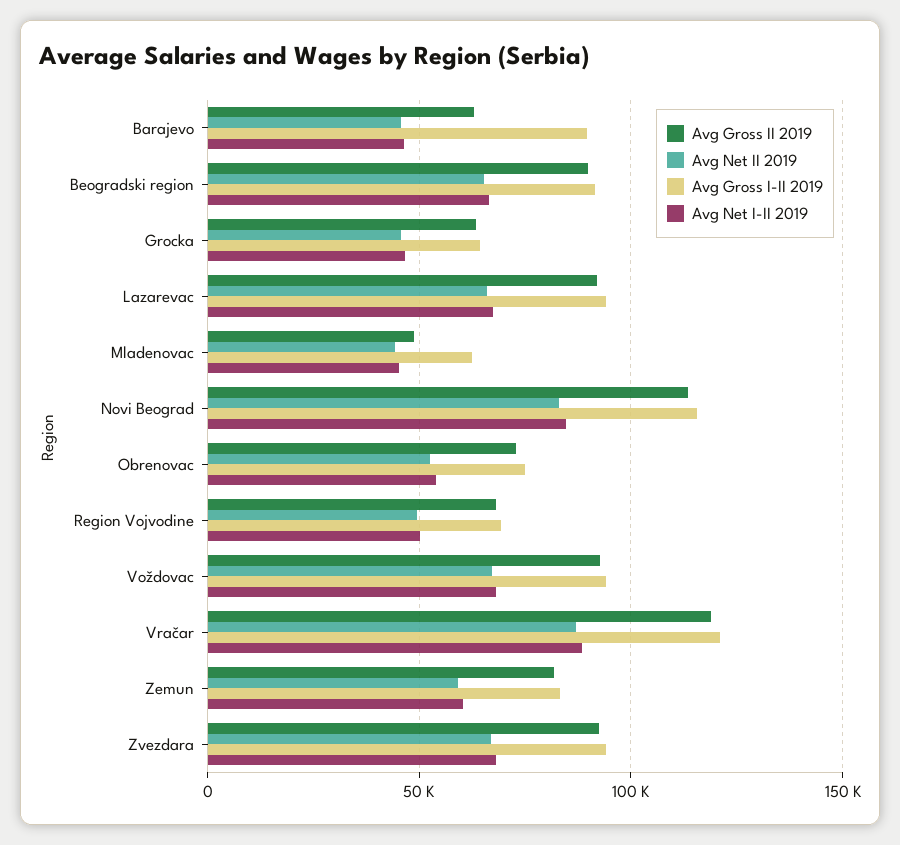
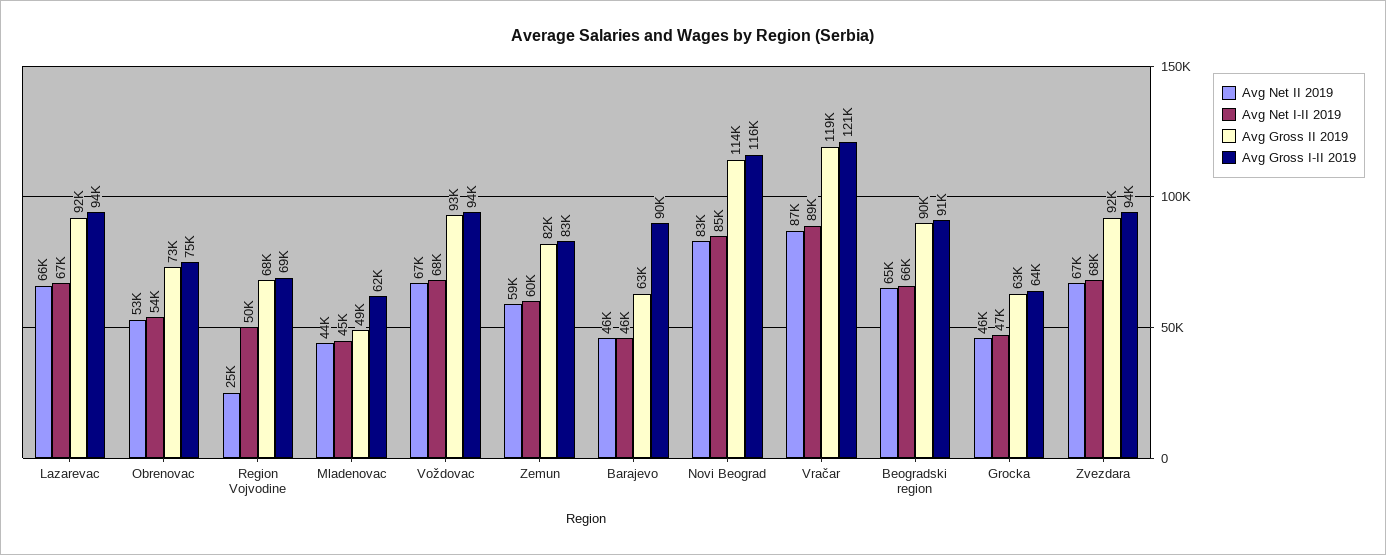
  {
    "Avg Gross II 2019": {
      "Barajevo": 63000,
      "Beogradski region": 90000,
      "Grocka": 63000,
      "Lazarevac": 92000,
      "Mladenovac": 49000,
      "Novi Beograd": 114000,
      "Obrenovac": 73000,
      "Region Vojvodine": 68000,
      "Voždovac": 93000,
      "Vračar": 119000,
      "Zemun": 82000,
      "Zvezdara": 92000
    },
    "Avg Net II 2019": {
      "Barajevo": 46000,
      "Beogradski region": 65000,
      "Grocka": 46000,
      "Lazarevac": 66000,
      "Mladenovac": 44000,
      "Novi Beograd": 83000,
      "Obrenovac": 53000,
-     "Region Vojvodine": 50000,
+     "Region Vojvodine": 25000,
      "Voždovac": 67000,
      "Vračar": 87000,
      "Zemun": 59000,
      "Zvezdara": 67000
    },
    "Avg Gross I-II 2019": {
      "Barajevo": 90000,
      "Beogradski region": 91000,
      "Grocka": 64000,
      "Lazarevac": 94000,
      "Mladenovac": 62000,
      "Novi Beograd": 116000,
      "Obrenovac": 75000,
      "Region Vojvodine": 69000,
      "Voždovac": 94000,
      "Vračar": 121000,
      "Zemun": 83000,
      "Zvezdara": 94000
    },
    "Avg Net I-II 2019": {
      "Barajevo": 46000,
      "Beogradski region": 66000,
      "Grocka": 47000,
      "Lazarevac": 67000,
      "Mladenovac": 45000,
      "Novi Beograd": 85000,
      "Obrenovac": 54000,
      "Region Vojvodine": 50000,
      "Voždovac": 68000,
      "Vračar": 89000,
      "Zemun": 60000,
      "Zvezdara": 68000
    }
  }

